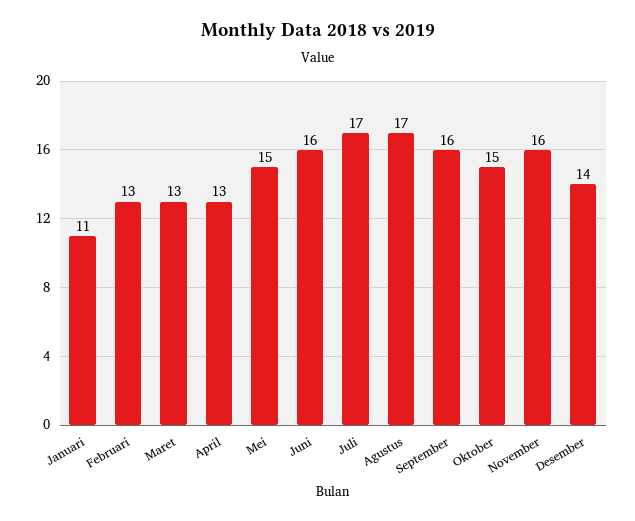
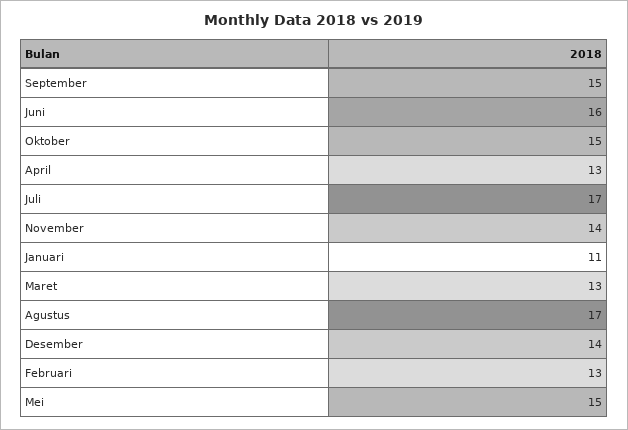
  {
    "Januari": 11,
    "Februari": 13,
    "Maret": 13,
    "April": 13,
    "Mei": 15,
    "Juni": 16,
    "Juli": 17,
    "Agustus": 17,
-   "September": 16,
+   "September": 15,
    "Oktober": 15,
-   "November": 16,
+   "November": 14,
    "Desember": 14
  }

